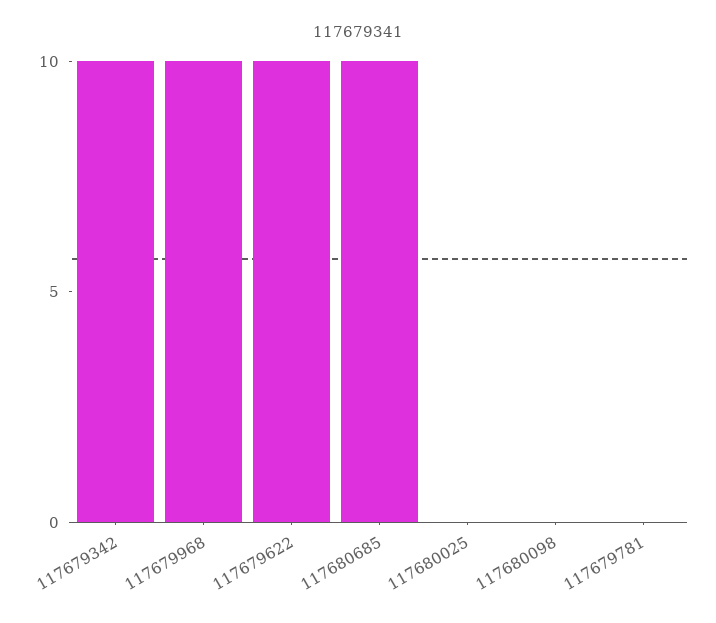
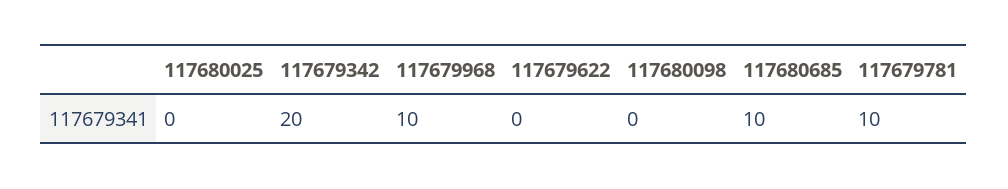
  {
-   "117679342": 10,
+   "117679342": 20,
    "117679968": 10,
-   "117679622": 10,
+   "117679622": 0,
    "117680685": 10,
    "117680025": 0,
    "117680098": 0,
-   "117679781": 0
+   "117679781": 10
  }

